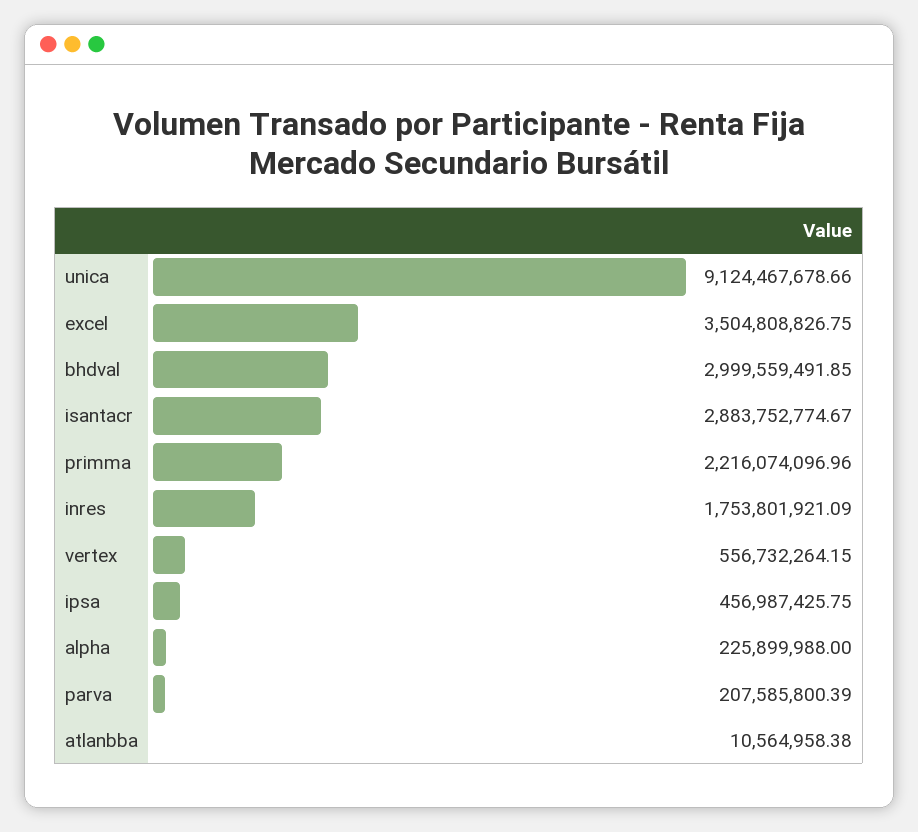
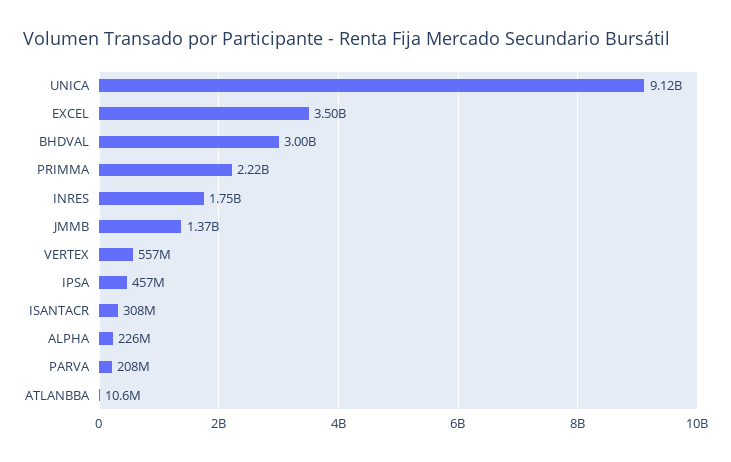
  {
    "unica": 9124467678.66,
    "excel": 3504808826.75,
    "bhdval": 2999559491.85,
-   "isantacr": 2883752774.67,
+   "isantacr": 308000000,
    "primma": 2216074096.96,
    "inres": 1753801921.09,
    "vertex": 556732264.15,
    "ipsa": 456987425.75,
    "alpha": 225899988,
    "parva": 207585800.39,
-   "atlanbba": 10564958.38
+   "atlanbba": 10564958.38,
+   "JMMB": 1370000000
  }

